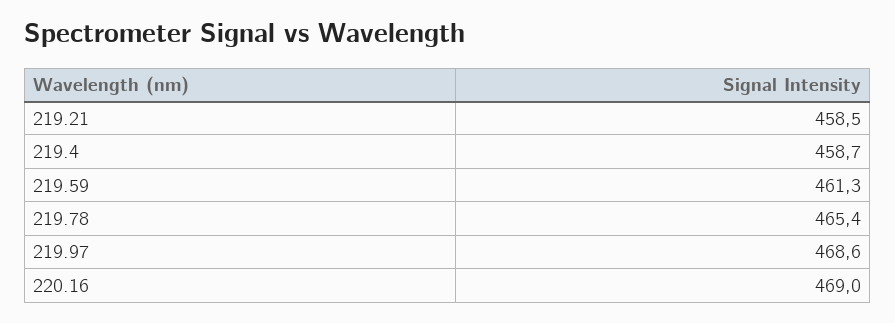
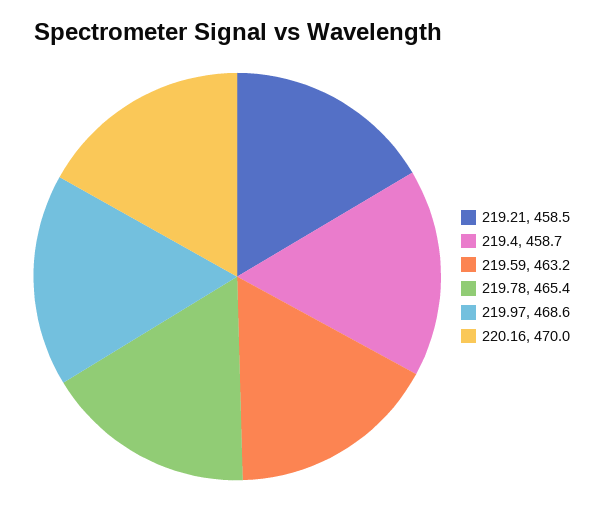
  {
    "219.21": 458.5,
    "219.4": 458.7,
-   "219.59": 461.3,
+   "219.59": 463.2,
    "219.78": 465.4,
    "219.97": 468.6,
-   "220.16": 469
+   "220.16": 470
  }

